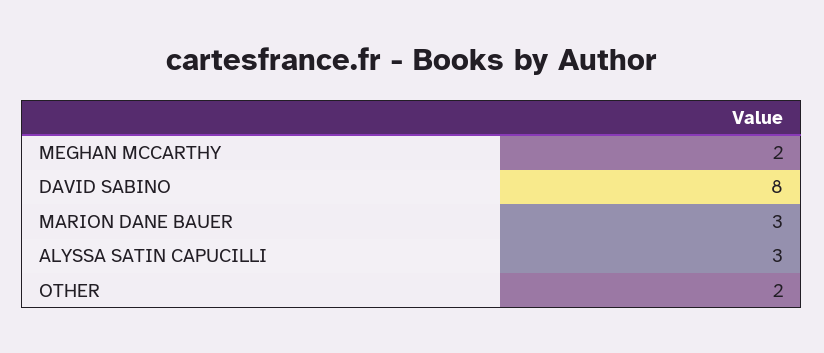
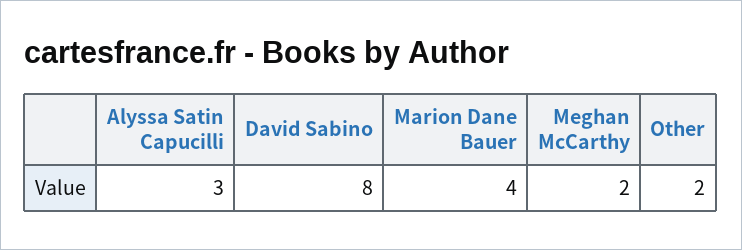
  {
    "MEGHAN MCCARTHY": 2,
    "DAVID SABINO": 8,
-   "MARION DANE BAUER": 3,
+   "MARION DANE BAUER": 4,
    "ALYSSA SATIN CAPUCILLI": 3,
    "OTHER": 2
  }

